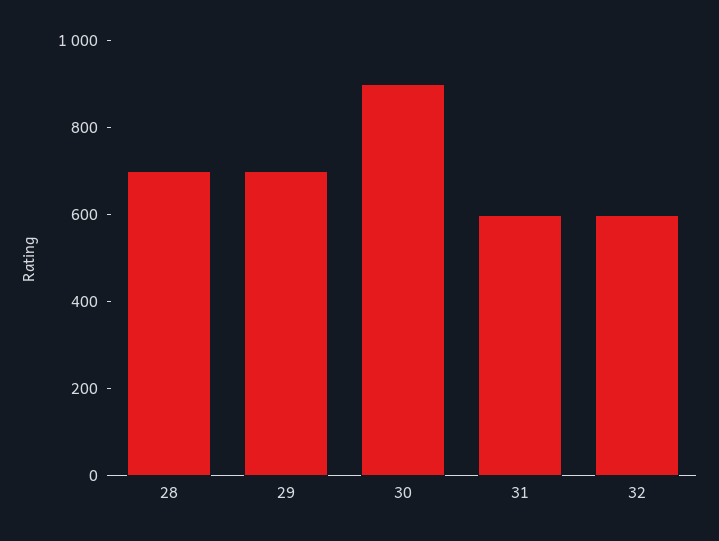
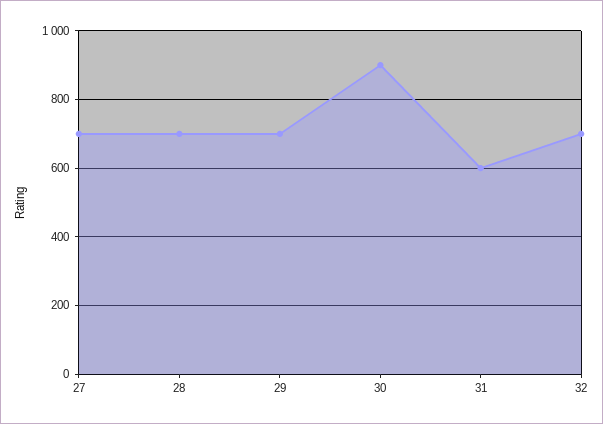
  {
    "28": 700,
    "29": 700,
    "30": 900,
    "31": 600,
-   "32": 600
+   "32": 700,
+   "27": 700
  }

